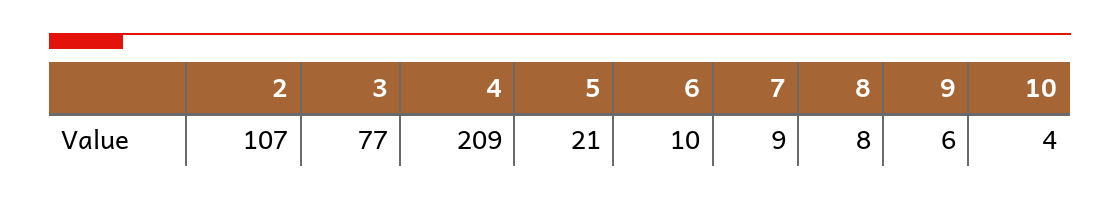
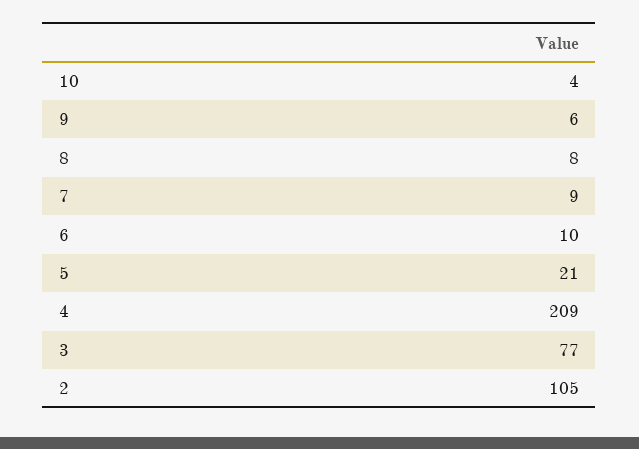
  {
-   "2": 107,
+   "2": 105,
    "3": 77,
    "4": 209,
    "5": 21,
    "6": 10,
    "7": 9,
    "8": 8,
    "9": 6,
    "10": 4
  }

